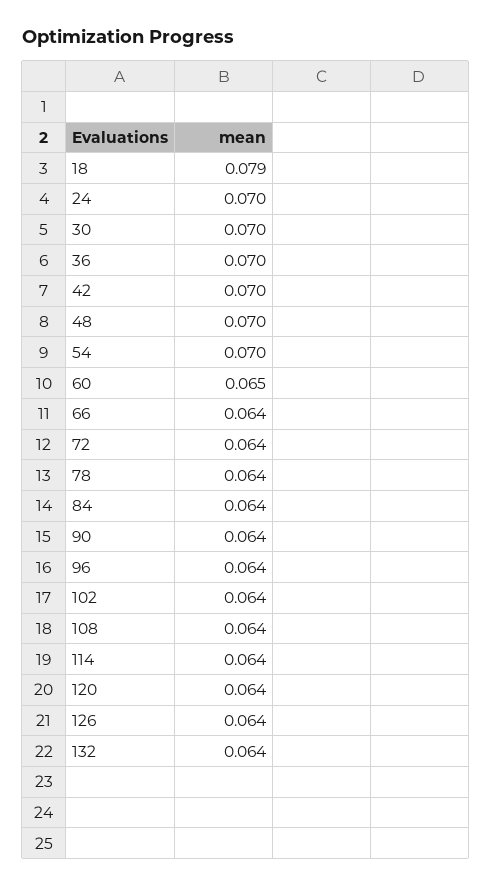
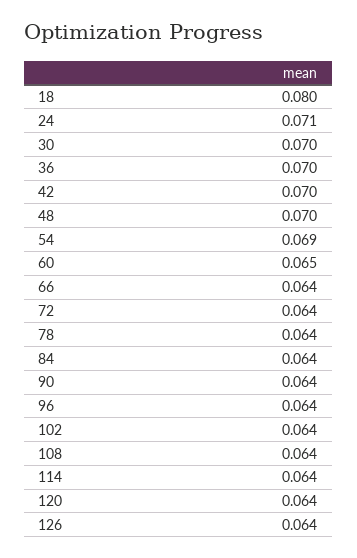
  {
-   "18": 0.079,
+   "18": 0.08,
-   "24": 0.07,
+   "24": 0.071,
    "30": 0.07,
    "36": 0.07,
    "42": 0.07,
    "48": 0.07,
-   "54": 0.07,
+   "54": 0.069,
    "60": 0.065,
    "66": 0.064,
    "72": 0.064,
    "78": 0.064,
    "84": 0.064,
    "90": 0.064,
    "96": 0.064,
    "102": 0.064,
    "108": 0.064,
    "114": 0.064,
    "120": 0.064,
-   "126": 0.064,
+   "126": 0.064
-   "132": 0.064
  }

